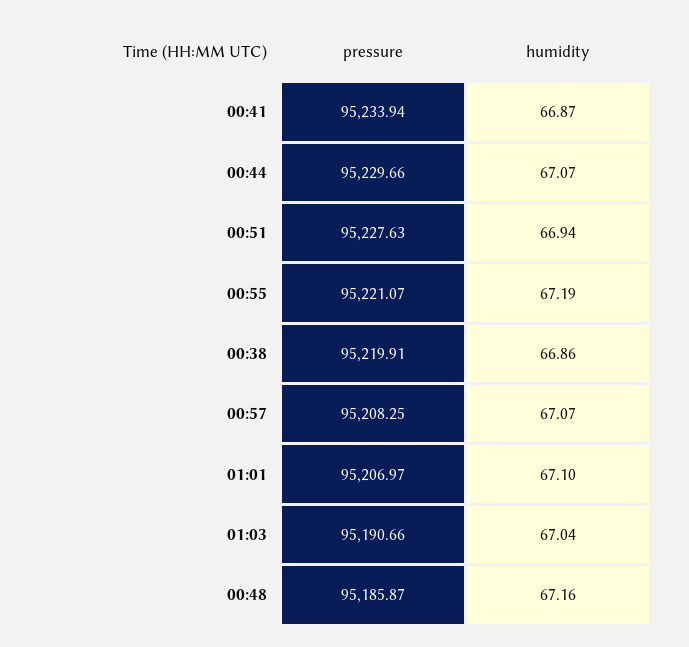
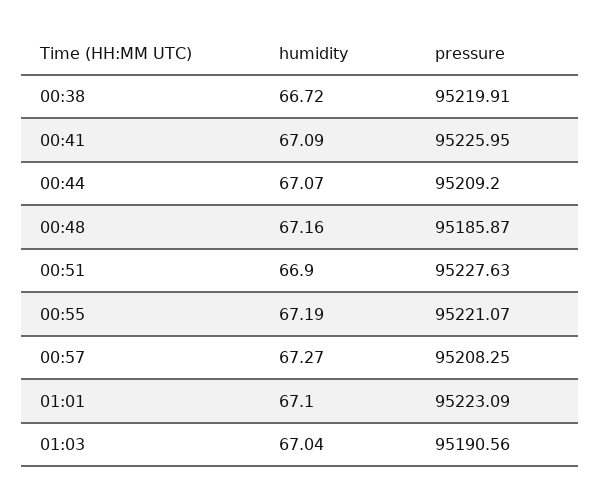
  {
    "pressure": {
-     "00:41": 95233.94,
+     "00:41": 95225.95,
-     "00:44": 95229.66,
+     "00:44": 95209.2,
      "00:51": 95227.63,
      "00:55": 95221.07,
      "00:38": 95219.91,
      "00:57": 95208.25,
-     "01:01": 95206.97,
+     "01:01": 95223.09,
-     "01:03": 95190.66,
+     "01:03": 95190.56,
      "00:48": 95185.87
    },
    "humidity": {
-     "00:41": 66.87,
+     "00:41": 67.09,
      "00:44": 67.07,
-     "00:51": 66.94,
+     "00:51": 66.9,
      "00:55": 67.19,
-     "00:38": 66.86,
+     "00:38": 66.72,
-     "00:57": 67.07,
+     "00:57": 67.27,
      "01:01": 67.1,
      "01:03": 67.04,
      "00:48": 67.16
    }
  }

